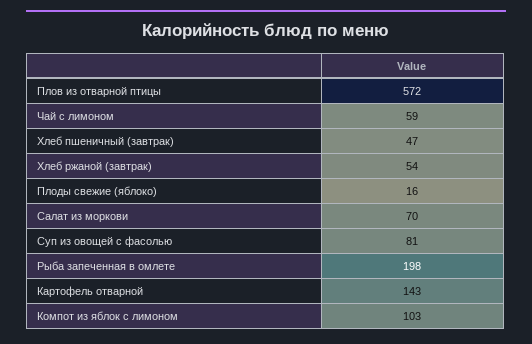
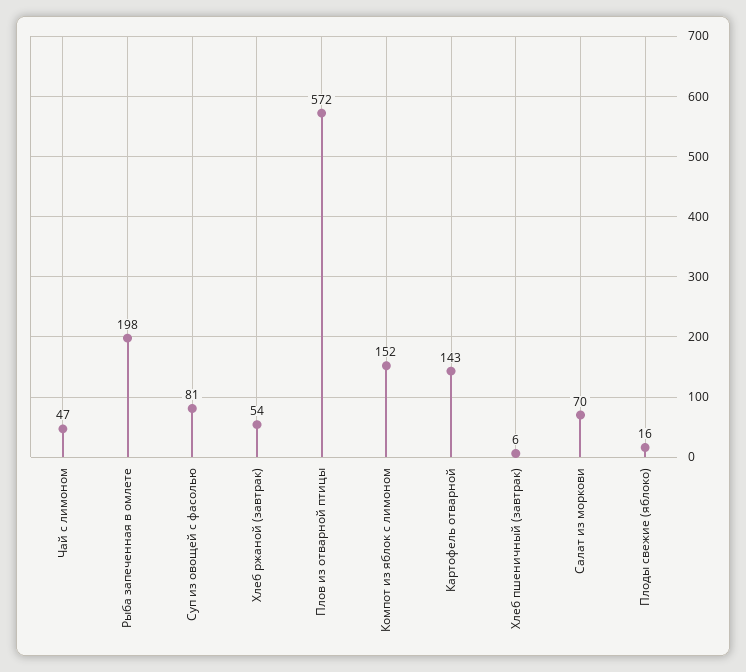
  {
    "Плов из отварной птицы": 572,
-   "Чай с лимоном": 59,
+   "Чай с лимоном": 47,
-   "Хлеб пшеничный (завтрак)": 47,
+   "Хлеб пшеничный (завтрак)": 6,
    "Хлеб ржаной (завтрак)": 54,
    "Плоды свежие (яблоко)": 16,
    "Салат из моркови": 70,
    "Суп из овощей с фасолью": 81,
    "Рыба запеченная в омлете": 198,
    "Картофель отварной": 143,
-   "Компот из яблок с лимоном": 103
+   "Компот из яблок с лимоном": 152
  }

